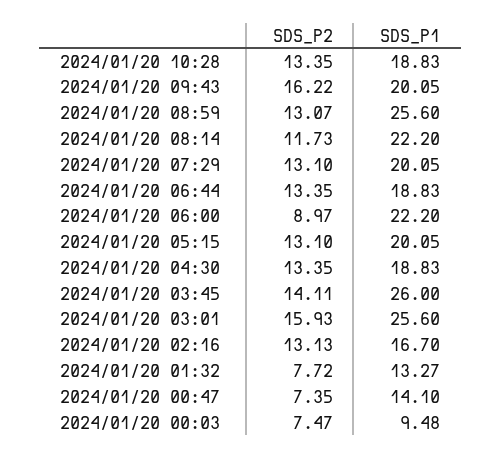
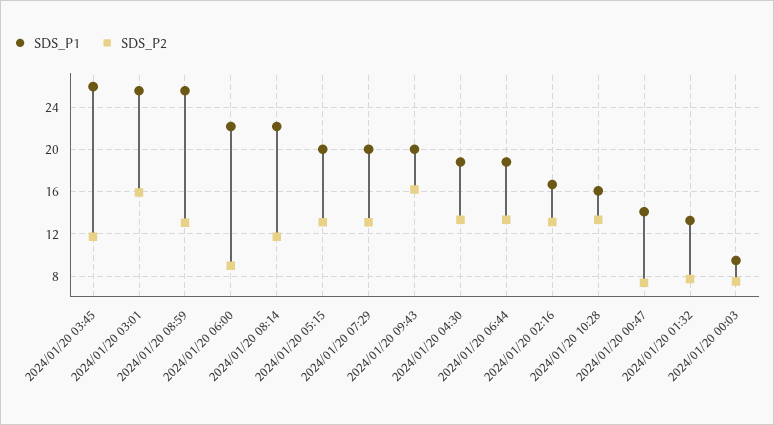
  {
    "SDS_P2": {
      "2024/01/20 10:28": 13.35,
      "2024/01/20 09:43": 16.22,
      "2024/01/20 08:59": 13.07,
      "2024/01/20 08:14": 11.73,
      "2024/01/20 07:29": 13.1,
      "2024/01/20 06:44": 13.35,
      "2024/01/20 06:00": 8.97,
      "2024/01/20 05:15": 13.1,
      "2024/01/20 04:30": 13.35,
-     "2024/01/20 03:45": 14.11,
+     "2024/01/20 03:45": 12,
      "2024/01/20 03:01": 15.93,
      "2024/01/20 02:16": 13.13,
      "2024/01/20 01:32": 7.72,
      "2024/01/20 00:47": 7.35,
      "2024/01/20 00:03": 7.47
    },
    "SDS_P1": {
-     "2024/01/20 10:28": 18.83,
+     "2024/01/20 10:28": 16,
      "2024/01/20 09:43": 20.05,
      "2024/01/20 08:59": 25.6,
      "2024/01/20 08:14": 22.2,
      "2024/01/20 07:29": 20.05,
      "2024/01/20 06:44": 18.83,
      "2024/01/20 06:00": 22.2,
      "2024/01/20 05:15": 20.05,
      "2024/01/20 04:30": 18.83,
      "2024/01/20 03:45": 26,
      "2024/01/20 03:01": 25.6,
      "2024/01/20 02:16": 16.7,
      "2024/01/20 01:32": 13.27,
      "2024/01/20 00:47": 14.1,
      "2024/01/20 00:03": 9.48
    }
  }

